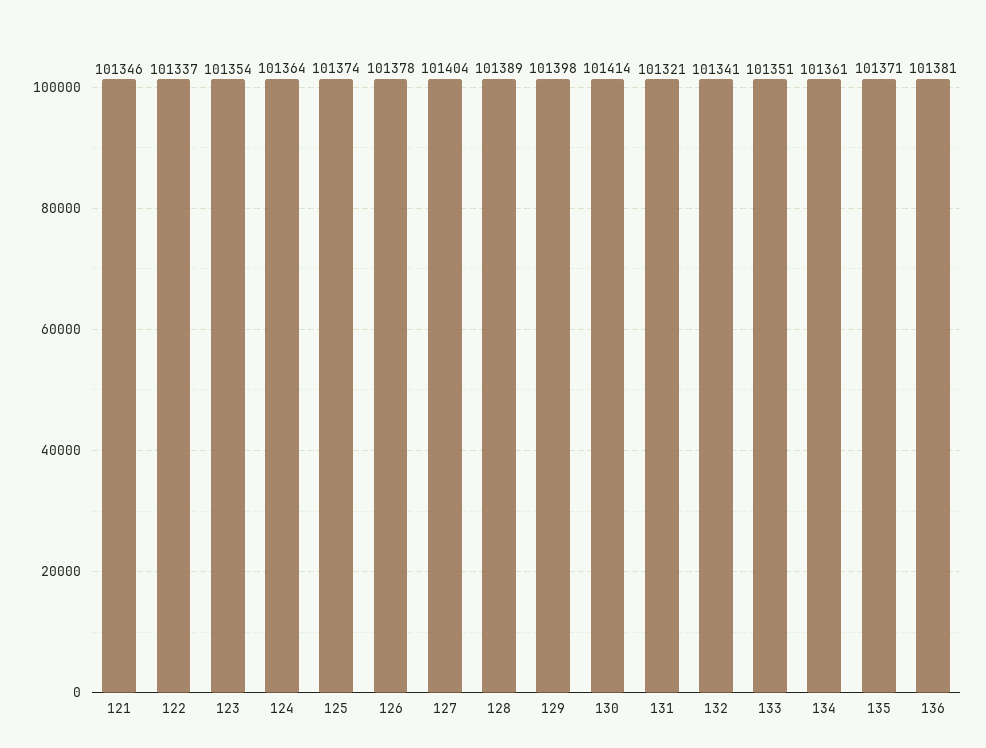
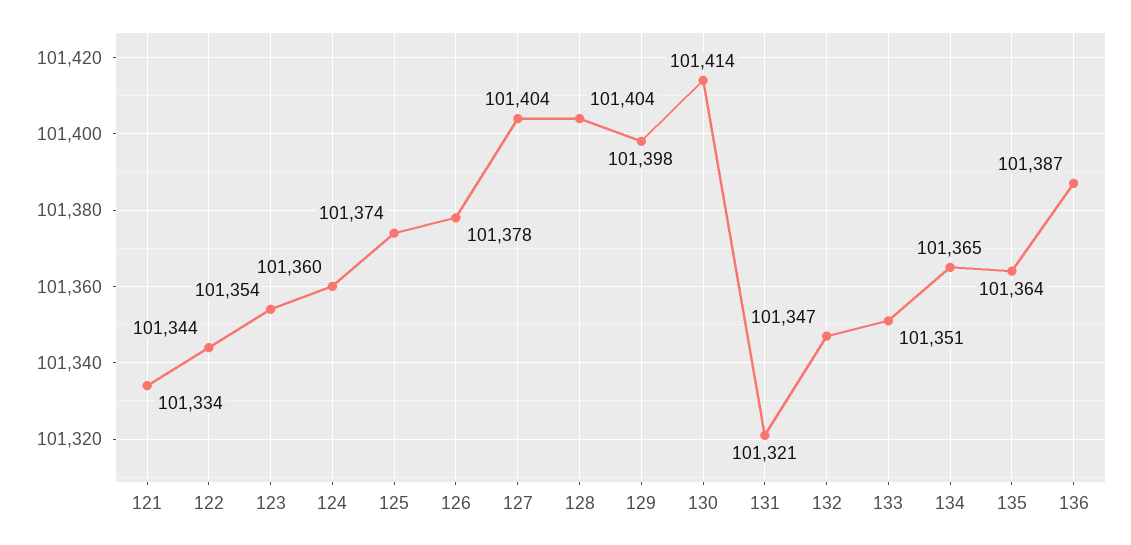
  {
-   "121": 101346,
+   "121": 101334,
-   "122": 101337,
+   "122": 101344,
    "123": 101354,
-   "124": 101364,
+   "124": 101360,
    "125": 101374,
    "126": 101378,
    "127": 101404,
-   "128": 101389,
+   "128": 101404,
    "129": 101398,
    "130": 101414,
    "131": 101321,
-   "132": 101341,
+   "132": 101347,
    "133": 101351,
-   "134": 101361,
+   "134": 101365,
-   "135": 101371,
+   "135": 101364,
-   "136": 101381
+   "136": 101387
  }

